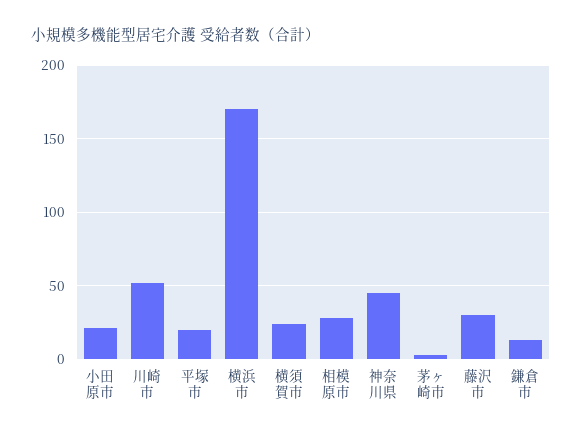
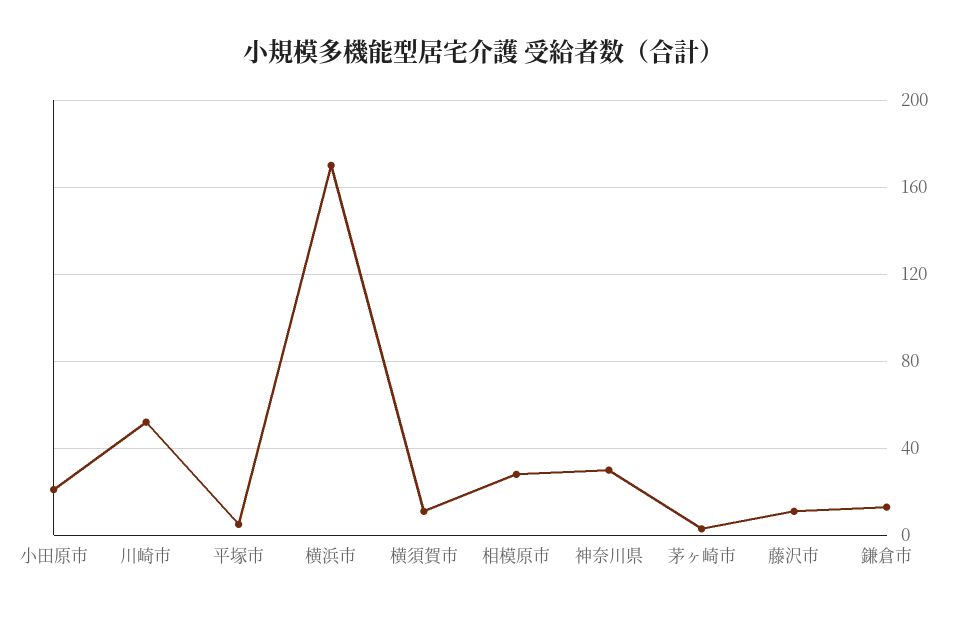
  {
    "小田原市": 20,
    "川崎市": 50,
-   "平塚市": 20,
+   "平塚市": 5,
    "横浜市": 170,
-   "横須賀市": 25,
+   "横須賀市": 10,
    "相模原市": 30,
-   "神奈川県": 45,
+   "神奈川県": 30,
    "茅ヶ崎市": 5,
-   "藤沢市": 30,
+   "藤沢市": 10,
    "鎌倉市": 15
  }

